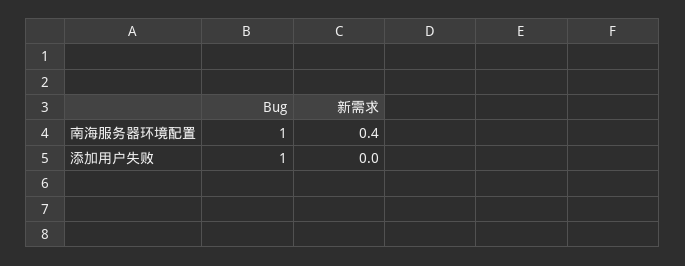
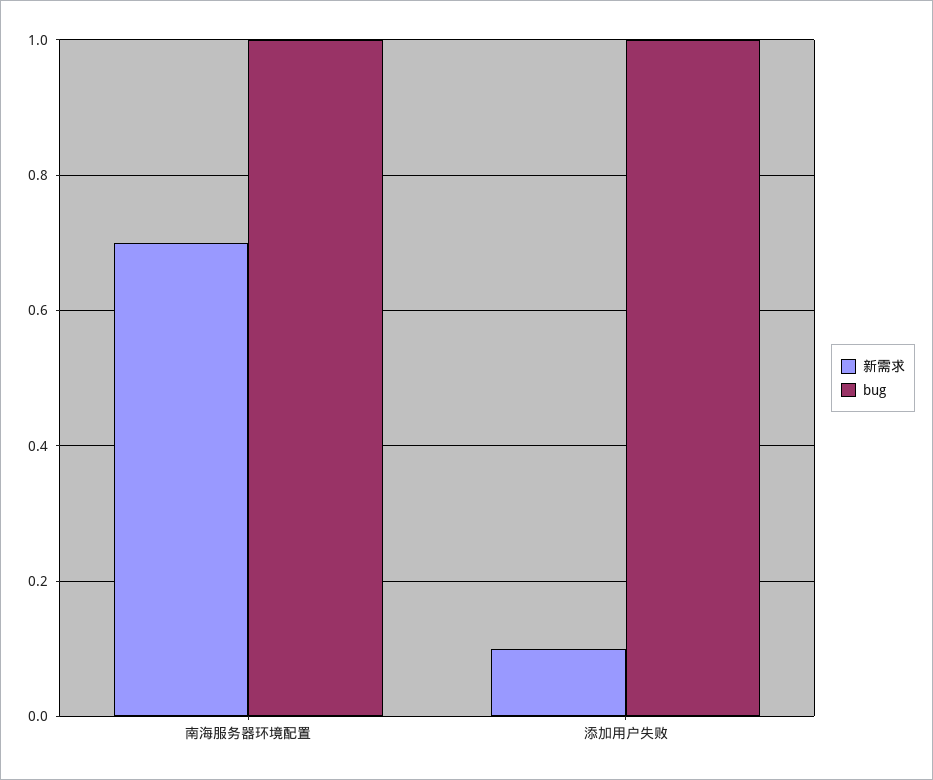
  {
    "Bug": {
      "南海服务器环境配置": 1,
      "添加用户失败": 1
    },
    "新需求": {
-     "南海服务器环境配置": 0.4,
+     "南海服务器环境配置": 0.7,
-     "添加用户失败": 0
+     "添加用户失败": 0.1
    }
  }

